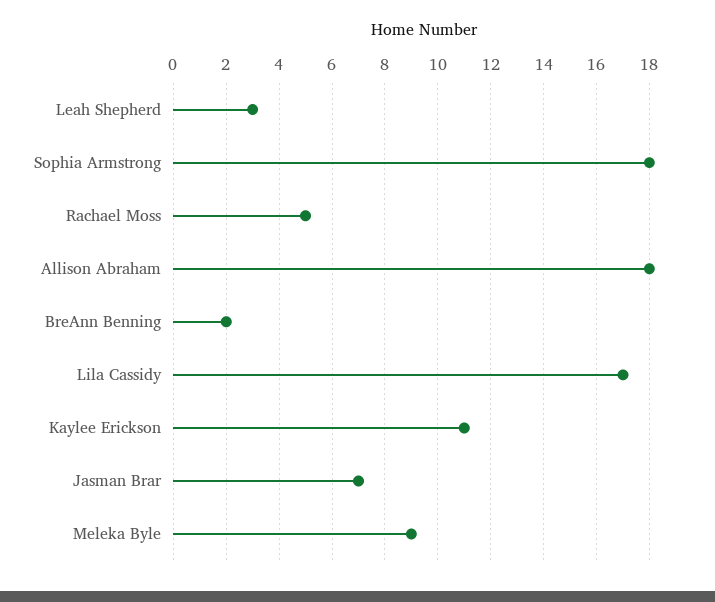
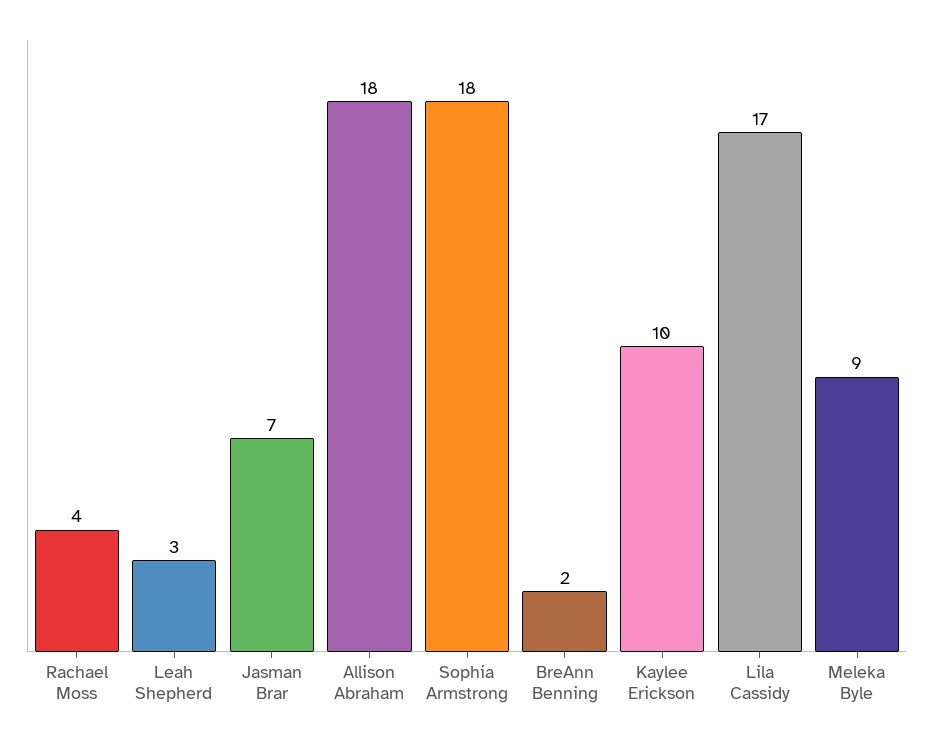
  {
    "Leah Shepherd": 3,
    "Sophia Armstrong": 18,
-   "Rachael Moss": 5,
+   "Rachael Moss": 4,
    "Allison Abraham": 18,
    "BreAnn Benning": 2,
    "Lila Cassidy": 17,
-   "Kaylee Erickson": 11,
+   "Kaylee Erickson": 10,
    "Jasman Brar": 7,
    "Meleka Byle": 9
  }

